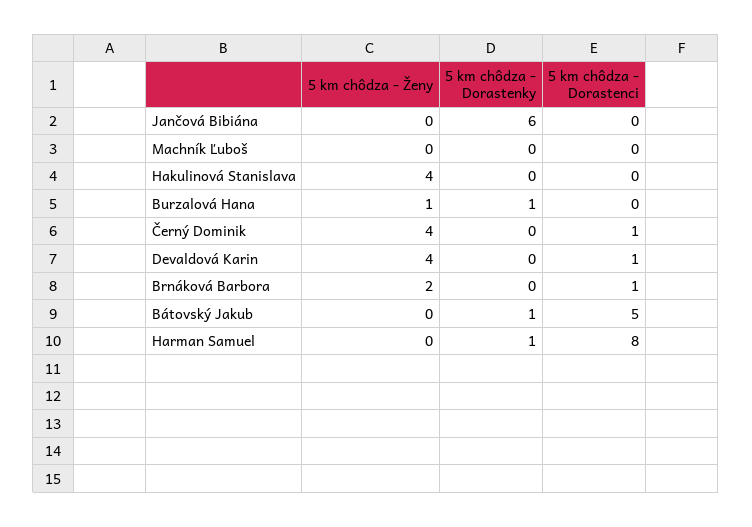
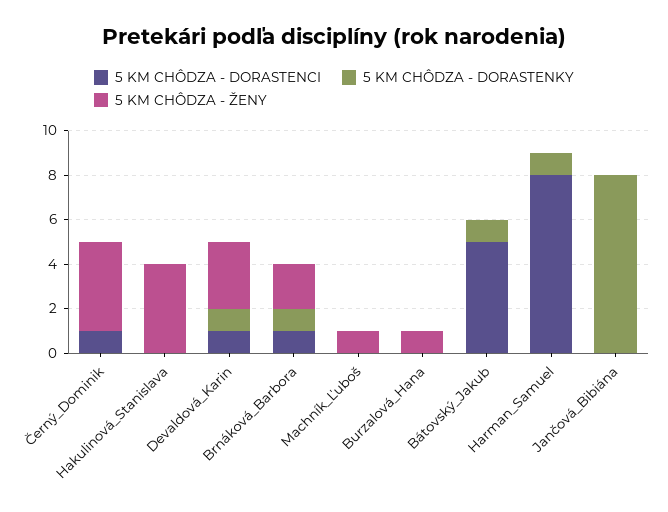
  {
    "5 km chôdza - Ženy": {
      "Jančová Bibiána": 0,
-     "Machník Ľuboš": 0,
+     "Machník Ľuboš": 1,
      "Hakulinová Stanislava": 4,
      "Burzalová Hana": 1,
      "Černý Dominik": 4,
-     "Devaldová Karin": 4,
+     "Devaldová Karin": 3,
      "Brnáková Barbora": 2,
      "Bátovský Jakub": 0,
      "Harman Samuel": 0
    },
    "5 km chôdza - Dorastenky": {
-     "Jančová Bibiána": 6,
+     "Jančová Bibiána": 8,
      "Machník Ľuboš": 0,
      "Hakulinová Stanislava": 0,
-     "Burzalová Hana": 1,
+     "Burzalová Hana": 0,
      "Černý Dominik": 0,
-     "Devaldová Karin": 0,
+     "Devaldová Karin": 1,
-     "Brnáková Barbora": 0,
+     "Brnáková Barbora": 1,
      "Bátovský Jakub": 1,
      "Harman Samuel": 1
    },
    "5 km chôdza - Dorastenci": {
      "Jančová Bibiána": 0,
      "Machník Ľuboš": 0,
      "Hakulinová Stanislava": 0,
      "Burzalová Hana": 0,
      "Černý Dominik": 1,
      "Devaldová Karin": 1,
      "Brnáková Barbora": 1,
      "Bátovský Jakub": 5,
      "Harman Samuel": 8
    }
  }

